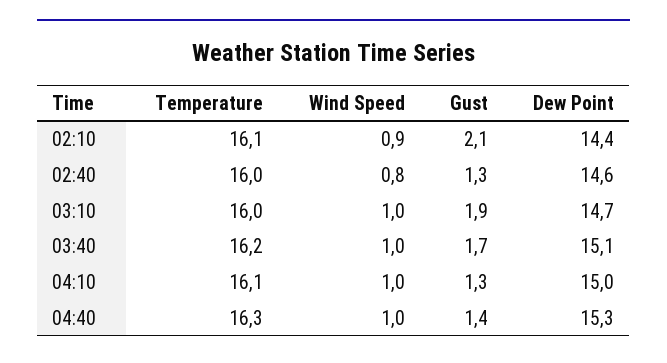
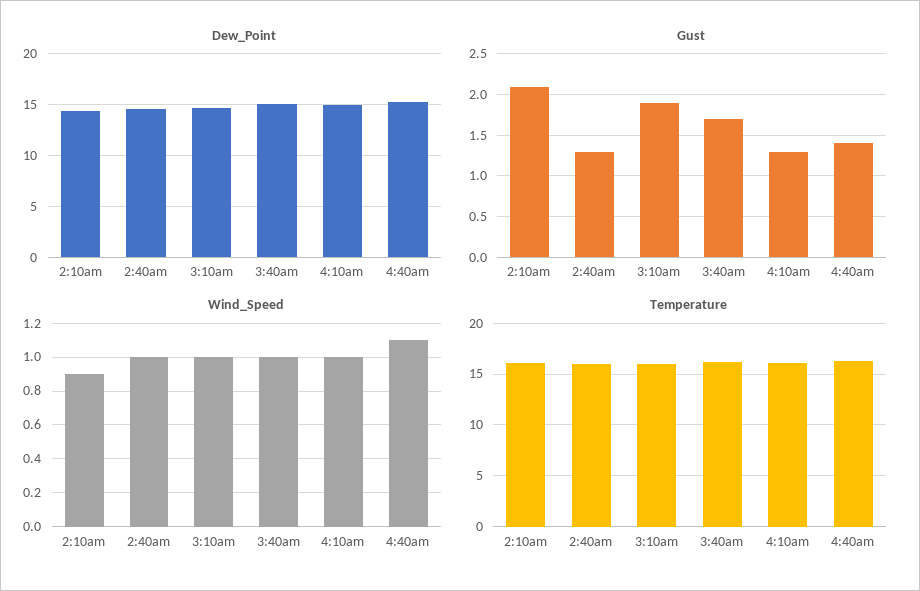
  {
    "Temperature": {
      "02:10": 16.1,
      "02:40": 16,
      "03:10": 16,
      "03:40": 16.2,
      "04:10": 16.1,
      "04:40": 16.3
    },
    "Wind Speed": {
      "02:10": 0.9,
-     "02:40": 0.8,
+     "02:40": 1,
      "03:10": 1,
      "03:40": 1,
      "04:10": 1,
-     "04:40": 1
+     "04:40": 1.1
    },
    "Gust": {
      "02:10": 2.1,
      "02:40": 1.3,
      "03:10": 1.9,
      "03:40": 1.7,
      "04:10": 1.3,
      "04:40": 1.4
    },
    "Dew Point": {
      "02:10": 14.4,
      "02:40": 14.6,
      "03:10": 14.7,
      "03:40": 15.1,
      "04:10": 15,
      "04:40": 15.3
    }
  }

